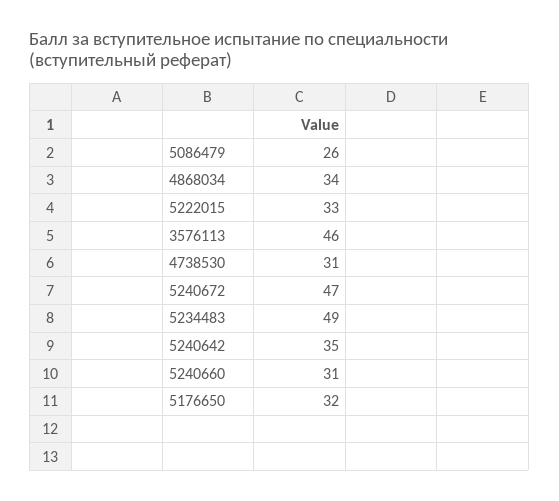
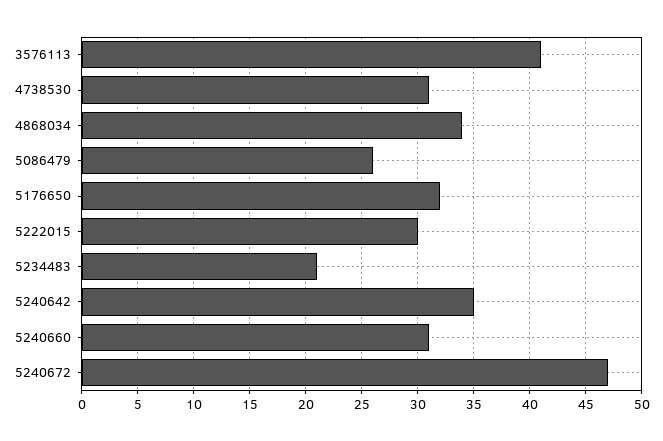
  {
    "5086479": 26,
    "4868034": 34,
-   "5222015": 33,
+   "5222015": 30,
-   "3576113": 46,
+   "3576113": 41,
    "4738530": 31,
    "5240672": 47,
-   "5234483": 49,
+   "5234483": 21,
    "5240642": 35,
    "5240660": 31,
    "5176650": 32
  }

